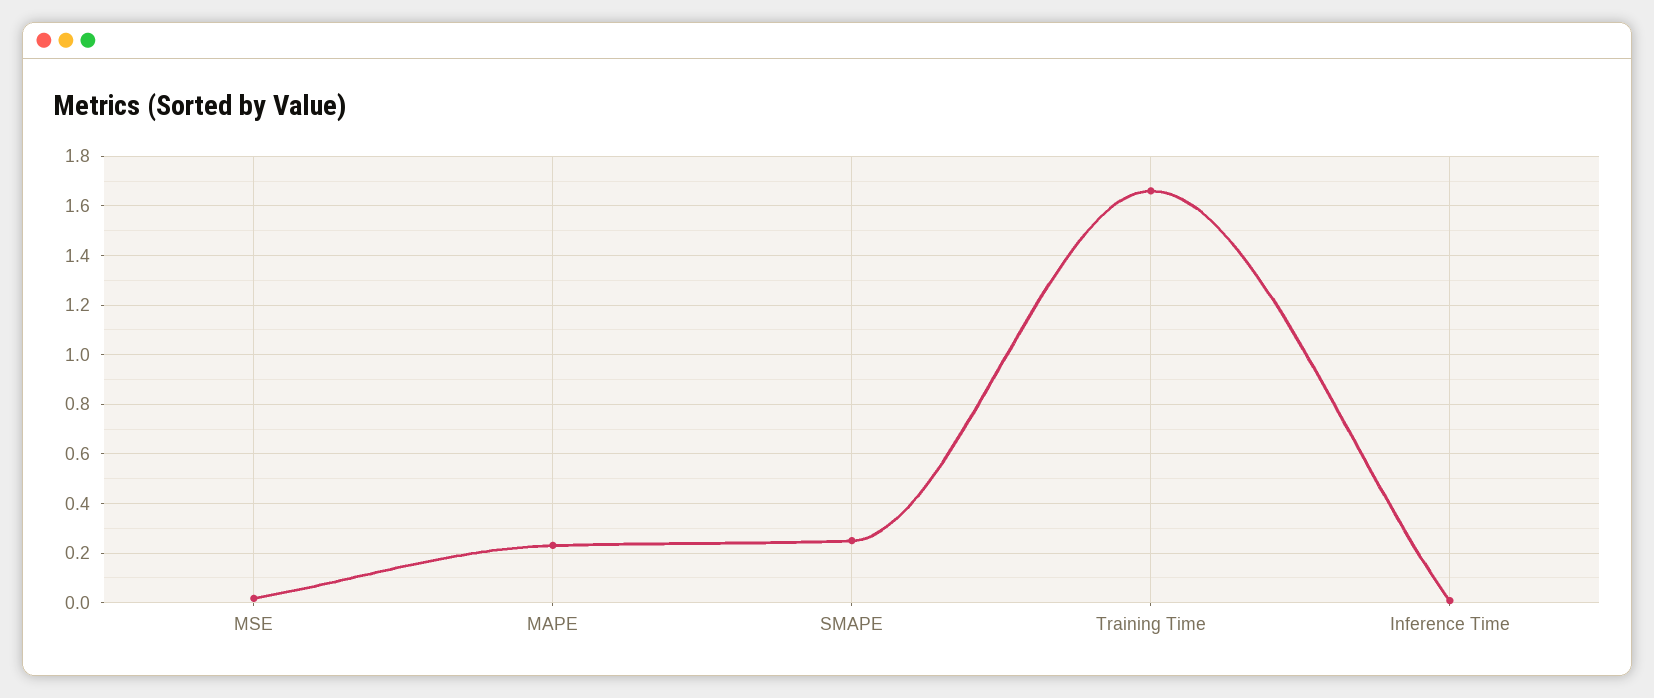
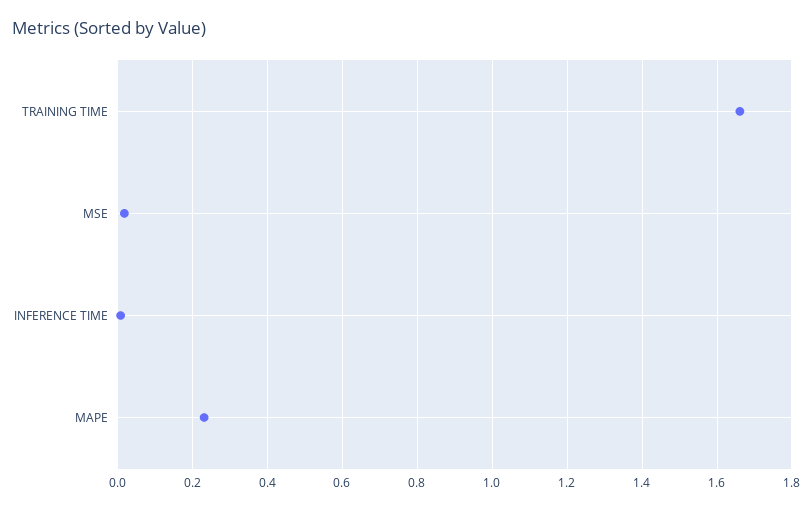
  {
    "MSE": 0.02,
    "MAPE": 0.24,
-   "SMAPE": 0.25,
    "Training Time": 1.66,
    "Inference Time": 0
  }

